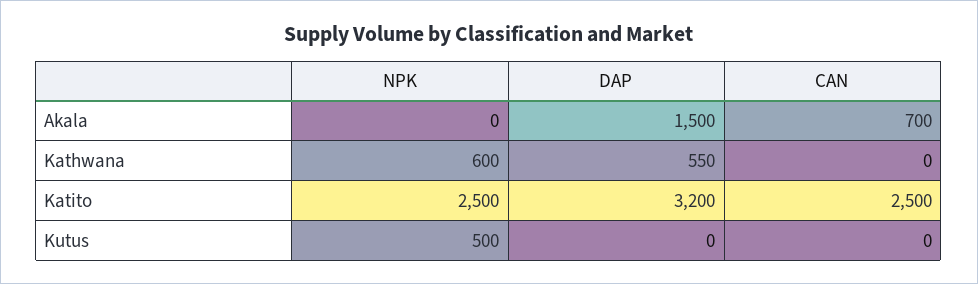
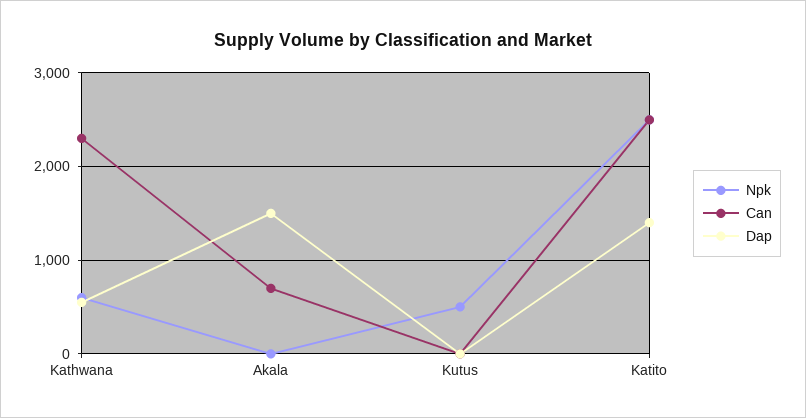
  {
    "NPK": {
      "Akala": 0,
      "Kathwana": 600,
      "Katito": 2500,
      "Kutus": 500
    },
    "DAP": {
      "Akala": 1500,
      "Kathwana": 550,
-     "Katito": 3200,
+     "Katito": 1400,
      "Kutus": 0
    },
    "CAN": {
      "Akala": 700,
-     "Kathwana": 0,
+     "Kathwana": 2300,
      "Katito": 2500,
      "Kutus": 0
    }
  }

